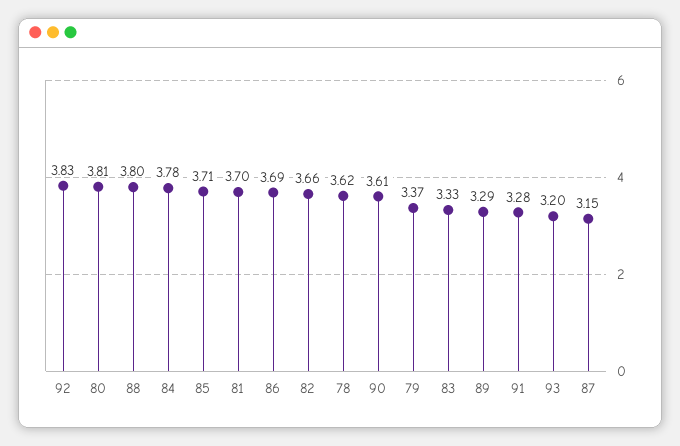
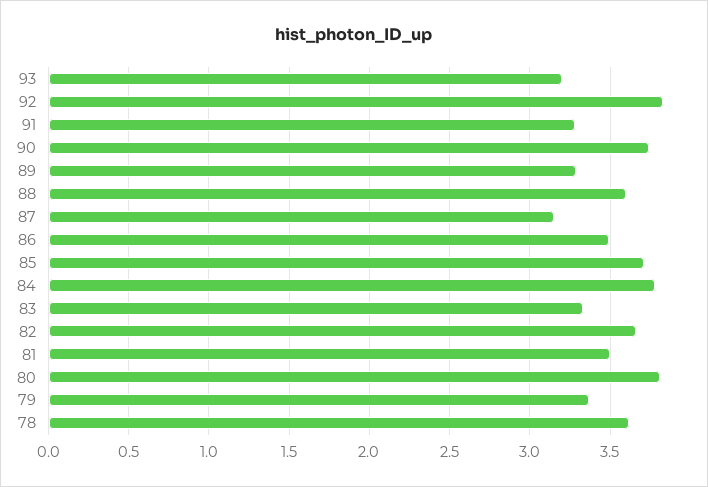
  {
    "92": 3.83,
    "80": 3.81,
-   "88": 3.8,
+   "88": 3.6,
    "84": 3.78,
    "85": 3.71,
-   "81": 3.7,
+   "81": 3.5,
-   "86": 3.69,
+   "86": 3.5,
    "82": 3.66,
    "78": 3.62,
-   "90": 3.61,
+   "90": 3.75,
    "79": 3.37,
    "83": 3.33,
    "89": 3.29,
    "91": 3.28,
    "93": 3.2,
    "87": 3.15
  }

